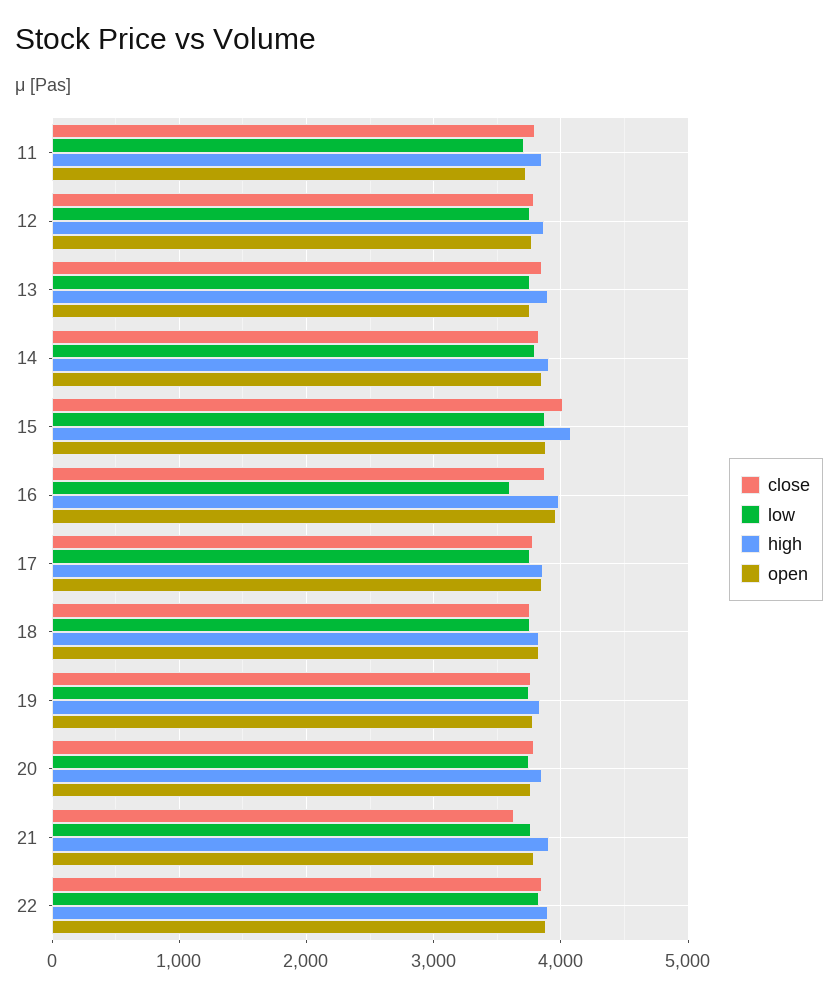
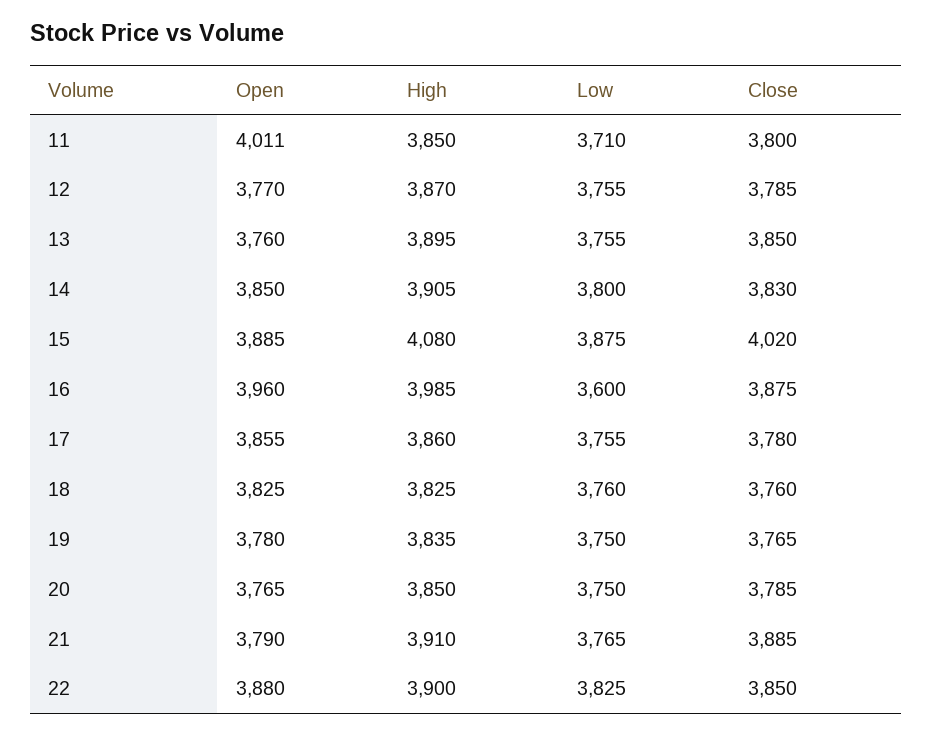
  {
    "close": {
      "11": 3800,
      "12": 3785,
      "13": 3850,
      "14": 3830,
      "15": 4020,
      "16": 3875,
      "17": 3780,
      "18": 3760,
      "19": 3765,
      "20": 3785,
-     "21": 3600,
+     "21": 3885,
      "22": 3850
    },
    "low": {
      "11": 3710,
      "12": 3755,
      "13": 3755,
      "14": 3800,
      "15": 3875,
      "16": 3600,
      "17": 3755,
      "18": 3760,
      "19": 3750,
      "20": 3750,
      "21": 3765,
      "22": 3825
    },
    "high": {
      "11": 3850,
      "12": 3870,
      "13": 3895,
      "14": 3905,
      "15": 4080,
      "16": 3985,
      "17": 3860,
      "18": 3825,
      "19": 3835,
      "20": 3850,
      "21": 3910,
      "22": 3900
    },
    "open": {
-     "11": 3700,
+     "11": 4011,
      "12": 3770,
      "13": 3760,
      "14": 3850,
      "15": 3885,
      "16": 3960,
      "17": 3855,
      "18": 3825,
      "19": 3780,
      "20": 3765,
      "21": 3790,
      "22": 3880
    }
  }

